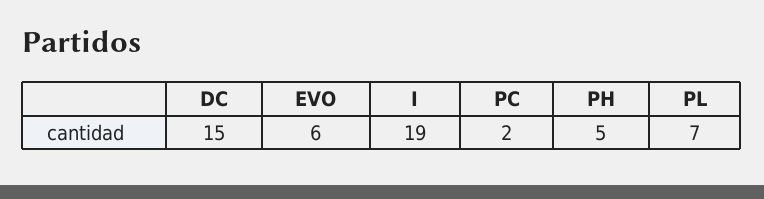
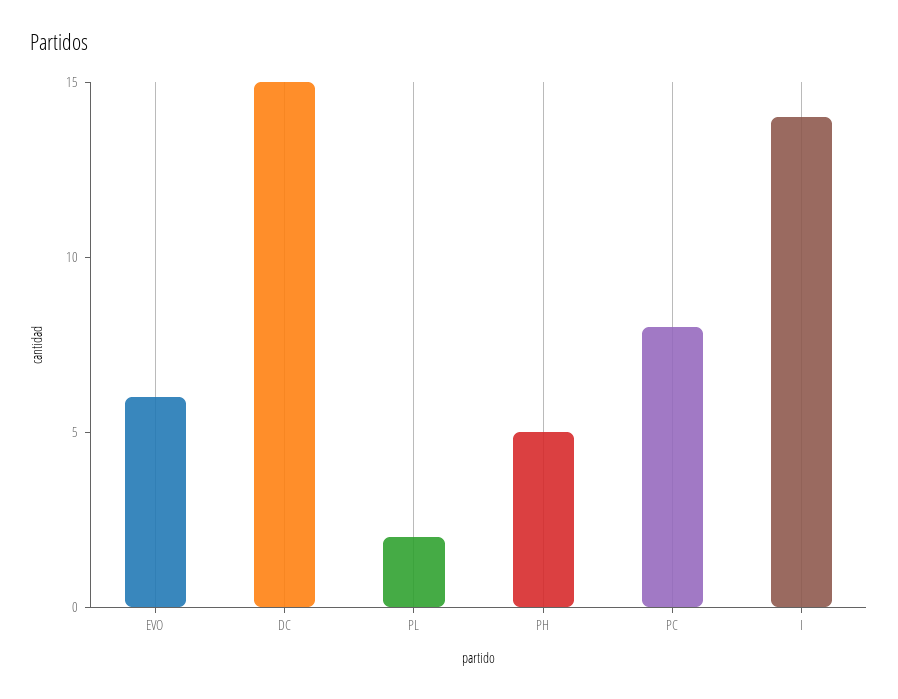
  {
    "DC": 15,
    "EVO": 6,
-   "I": 19,
+   "I": 14,
-   "PC": 2,
+   "PC": 8,
    "PH": 5,
-   "PL": 7
+   "PL": 2
  }

